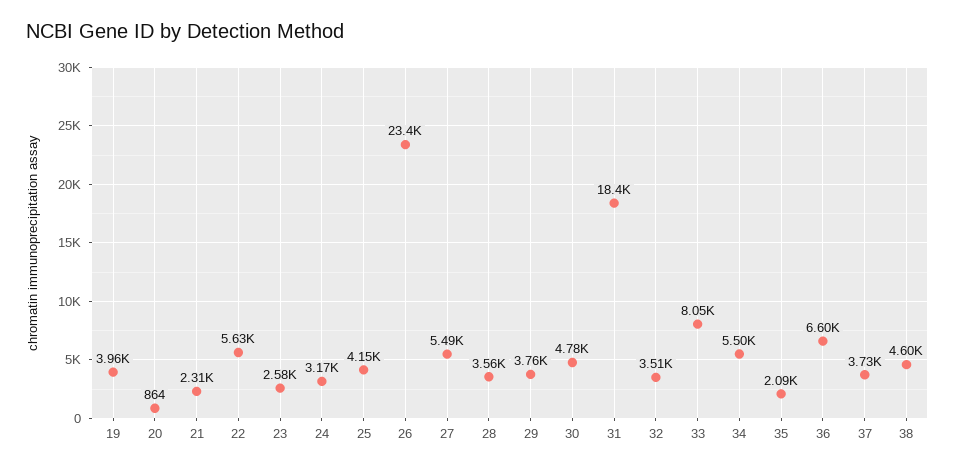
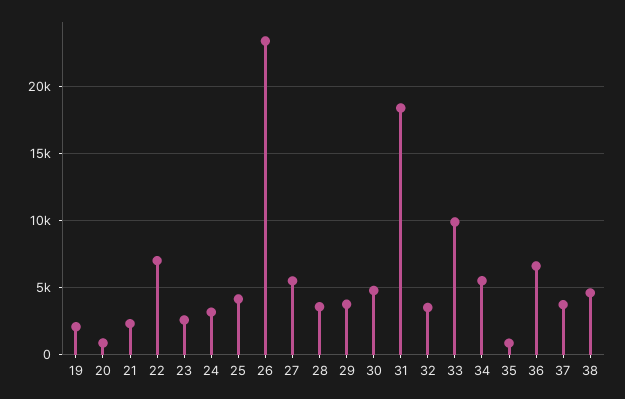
  {
-   "19": 3960,
+   "19": 2000,
    "20": 864,
    "21": 2310,
-   "22": 5630,
+   "22": 7000,
    "23": 2580,
    "24": 3170,
    "25": 4150,
    "26": 23400,
    "27": 5490,
    "28": 3560,
    "29": 3760,
    "30": 4780,
    "31": 18400,
    "32": 3510,
-   "33": 8050,
+   "33": 10000,
    "34": 5500,
-   "35": 2090,
+   "35": 1000,
    "36": 6600,
    "37": 3730,
    "38": 4600
  }

